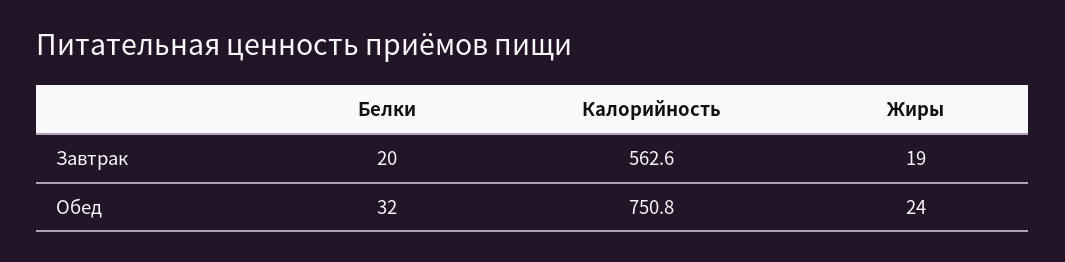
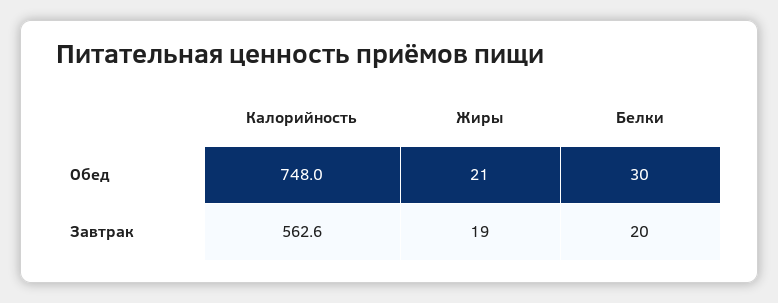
  {
    "Белки": {
      "Завтрак": 20,
-     "Обед": 32
+     "Обед": 30
    },
    "Калорийность": {
      "Завтрак": 562.6,
-     "Обед": 750.8
+     "Обед": 748
    },
    "Жиры": {
      "Завтрак": 19,
-     "Обед": 24
+     "Обед": 21
    }
  }

